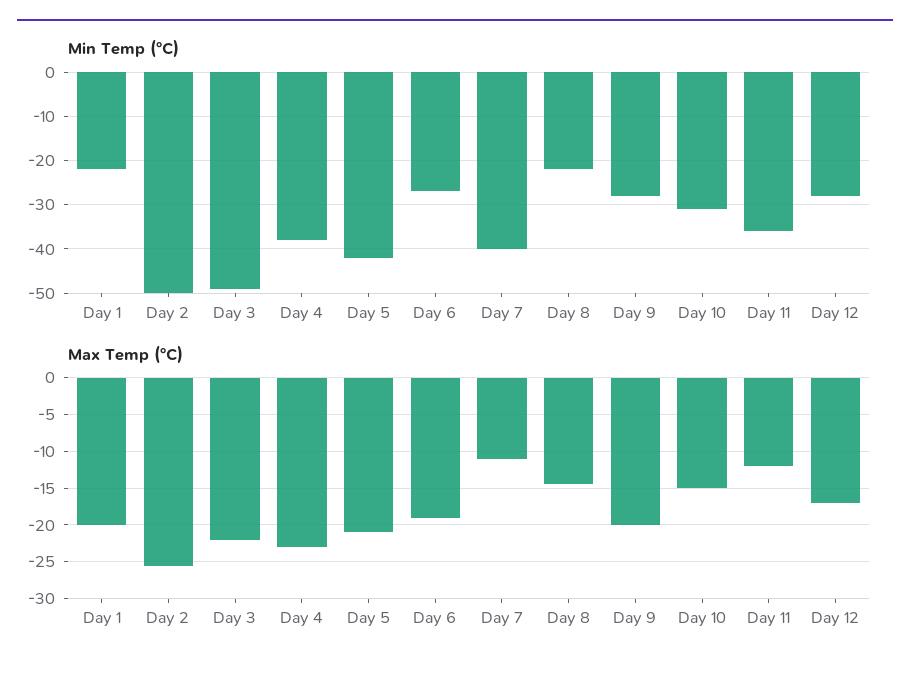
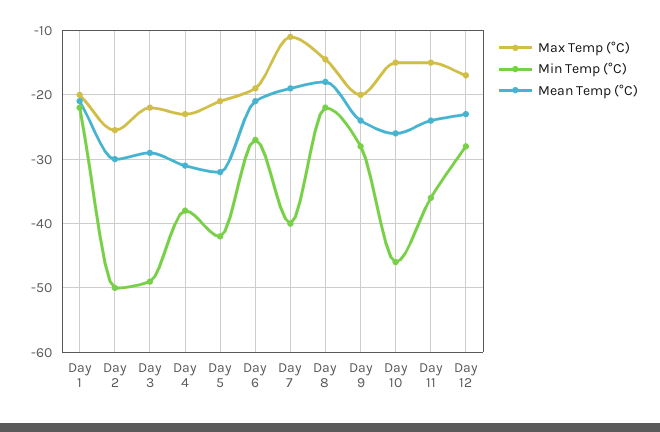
  {
    "Min Temp (°C)": {
      "Day 1": -22,
      "Day 2": -50,
      "Day 3": -49,
      "Day 4": -38,
      "Day 5": -42,
      "Day 6": -27,
      "Day 7": -40,
      "Day 8": -22,
      "Day 9": -28,
-     "Day 10": -30,
+     "Day 10": -46,
      "Day 11": -36,
      "Day 12": -28
    },
    "Max Temp (°C)": {
      "Day 1": -20,
      "Day 2": -26,
      "Day 3": -22,
      "Day 4": -23,
      "Day 5": -21,
      "Day 6": -19,
      "Day 7": -11,
      "Day 8": -15,
      "Day 9": -20,
      "Day 10": -15,
-     "Day 11": -12,
+     "Day 11": -15,
      "Day 12": -17
-   }
+   },
+   "Mean Temp (°C)": {
+     "Day 1": -21,
+     "Day 2": -30,
+     "Day 3": -29,
+     "Day 4": -31,
+     "Day 5": -32,
+     "Day 6": -21,
+     "Day 7": -19,
+     "Day 8": -18,
+     "Day 9": -24,
+     "Day 10": -26,
+     "Day 11": -24,
+     "Day 12": -23
+   }
  }

